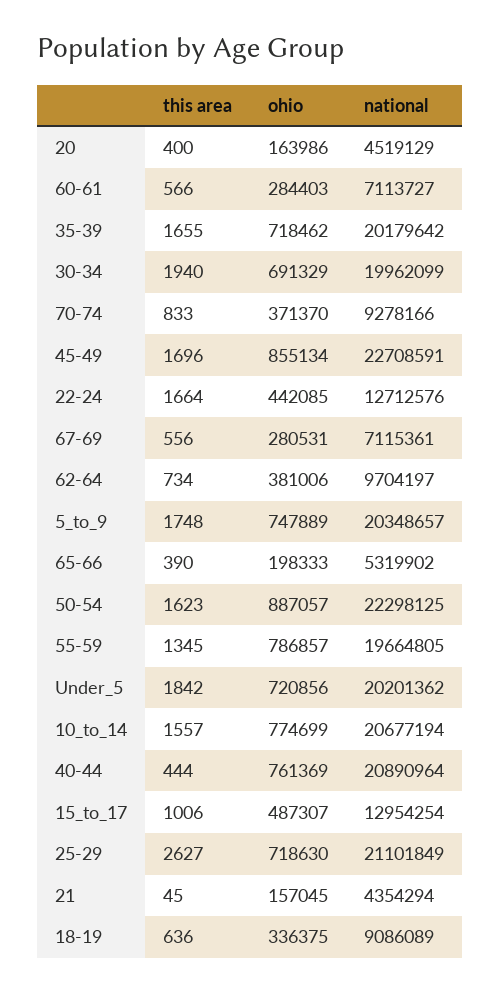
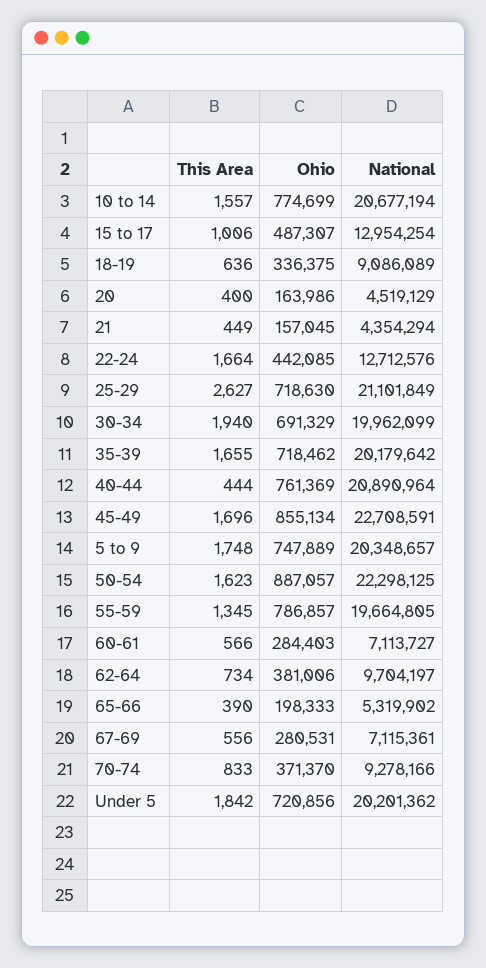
  {
    "this area": {
      "20": 400,
      "60-61": 566,
      "35-39": 1655,
      "30-34": 1940,
      "70-74": 833,
      "45-49": 1696,
      "22-24": 1664,
      "67-69": 556,
      "62-64": 734,
      "5_to_9": 1748,
      "65-66": 390,
      "50-54": 1623,
      "55-59": 1345,
      "Under_5": 1842,
      "10_to_14": 1557,
      "40-44": 444,
      "15_to_17": 1006,
      "25-29": 2627,
-     "21": 45,
+     "21": 449,
      "18-19": 636
    },
    "ohio": {
      "20": 163986,
      "60-61": 284403,
      "35-39": 718462,
      "30-34": 691329,
      "70-74": 371370,
      "45-49": 855134,
      "22-24": 442085,
      "67-69": 280531,
      "62-64": 381006,
      "5_to_9": 747889,
      "65-66": 198333,
      "50-54": 887057,
      "55-59": 786857,
      "Under_5": 720856,
      "10_to_14": 774699,
      "40-44": 761369,
      "15_to_17": 487307,
      "25-29": 718630,
      "21": 157045,
      "18-19": 336375
    },
    "national": {
      "20": 4519129,
      "60-61": 7113727,
      "35-39": 20179642,
      "30-34": 19962099,
      "70-74": 9278166,
      "45-49": 22708591,
      "22-24": 12712576,
      "67-69": 7115361,
      "62-64": 9704197,
      "5_to_9": 20348657,
      "65-66": 5319902,
      "50-54": 22298125,
      "55-59": 19664805,
      "Under_5": 20201362,
      "10_to_14": 20677194,
      "40-44": 20890964,
      "15_to_17": 12954254,
      "25-29": 21101849,
      "21": 4354294,
      "18-19": 9086089
    }
  }

